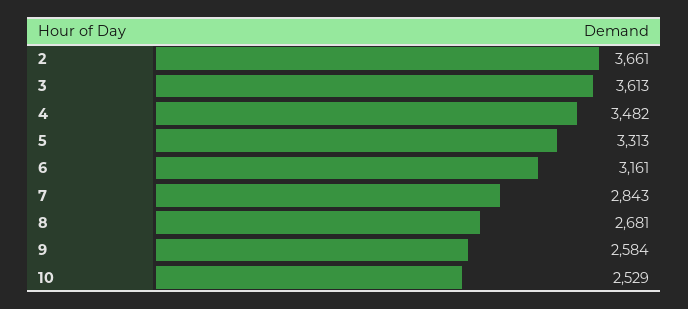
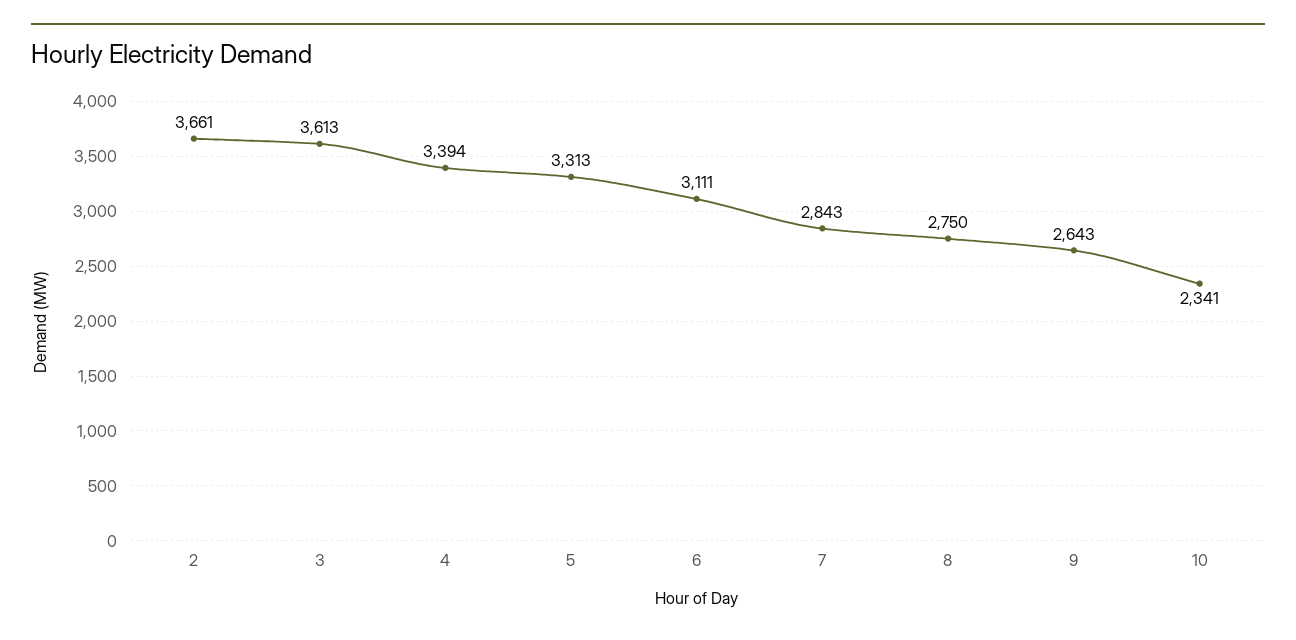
  {
    "2": 3661,
    "3": 3613,
-   "4": 3482,
+   "4": 3394,
    "5": 3313,
-   "6": 3161,
+   "6": 3111,
    "7": 2843,
-   "8": 2681,
+   "8": 2750,
-   "9": 2584,
+   "9": 2643,
-   "10": 2529
+   "10": 2341
  }

